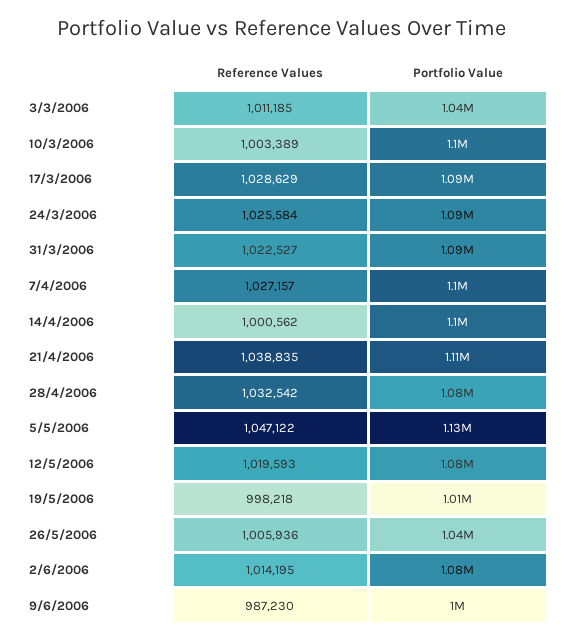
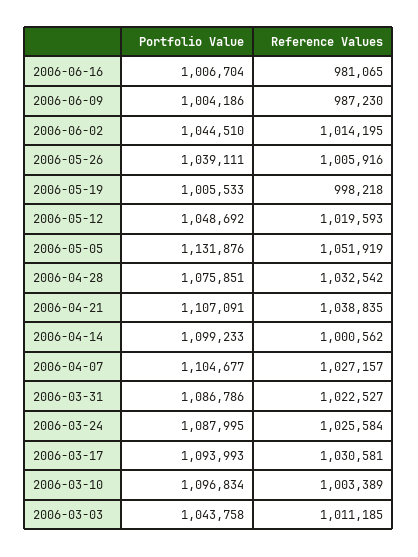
  {
    "Reference Values": {
      "3/3/2006": 1011185,
      "10/3/2006": 1003389,
-     "17/3/2006": 1028629,
+     "17/3/2006": 1030581,
      "24/3/2006": 1025584,
      "31/3/2006": 1022527,
      "7/4/2006": 1027157,
      "14/4/2006": 1000562,
      "21/4/2006": 1038835,
      "28/4/2006": 1032542,
-     "5/5/2006": 1047122,
+     "5/5/2006": 1051919,
      "12/5/2006": 1019593,
      "19/5/2006": 998218,
-     "26/5/2006": 1005936,
+     "26/5/2006": 1005916,
      "2/6/2006": 1014195,
-     "9/6/2006": 987230
+     "9/6/2006": 987230,
+     "2006-06-16": 981065
    },
    "Portfolio Value": {
      "3/3/2006": 1043758,
      "10/3/2006": 1096834,
      "17/3/2006": 1093993,
      "24/3/2006": 1087995,
      "31/3/2006": 1086786,
      "7/4/2006": 1104677,
      "14/4/2006": 1099233,
      "21/4/2006": 1107091,
      "28/4/2006": 1075851,
      "5/5/2006": 1131876,
-     "12/5/2006": 1080000,
+     "12/5/2006": 1048692,
      "19/5/2006": 1005533,
      "26/5/2006": 1039111,
-     "2/6/2006": 1080000,
+     "2/6/2006": 1044510,
-     "9/6/2006": 1004186
+     "9/6/2006": 1004186,
+     "2006-06-16": 1006704
    }
  }

